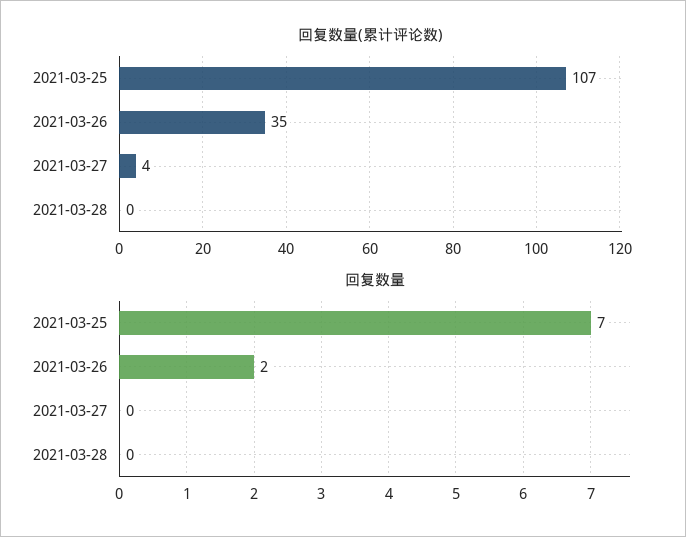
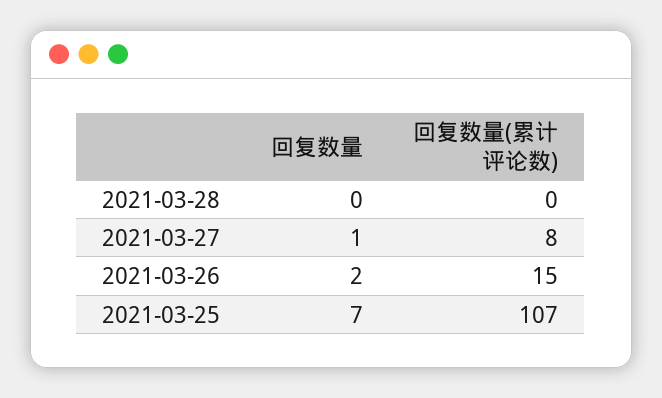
  {
    "回复数量(累计评论数)": {
      "2021-03-25": 107,
-     "2021-03-26": 35,
+     "2021-03-26": 15,
-     "2021-03-27": 4,
+     "2021-03-27": 8,
      "2021-03-28": 0
    },
    "回复数量": {
      "2021-03-25": 7,
      "2021-03-26": 2,
-     "2021-03-27": 0,
+     "2021-03-27": 1,
      "2021-03-28": 0
    }
  }

